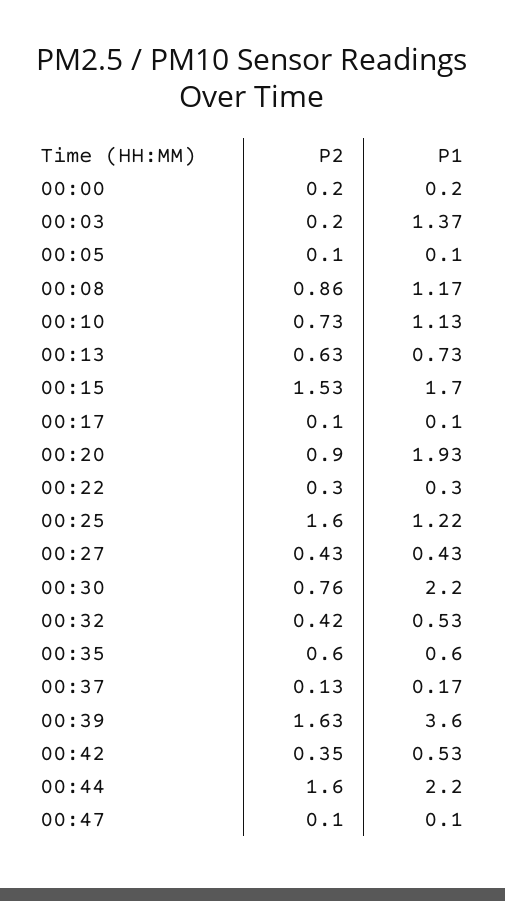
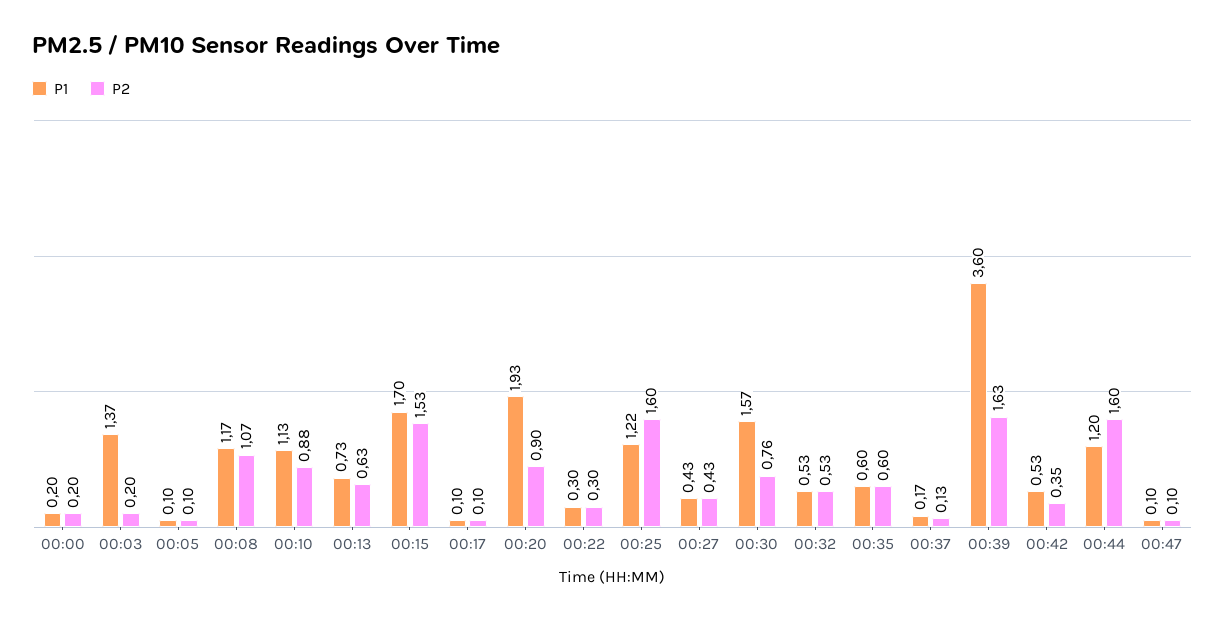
  {
    "P2": {
      "00:00": 0.2,
      "00:03": 0.2,
      "00:05": 0.1,
-     "00:08": 0.86,
+     "00:08": 1.07,
-     "00:10": 0.73,
+     "00:10": 0.88,
      "00:13": 0.63,
      "00:15": 1.53,
      "00:17": 0.1,
      "00:20": 0.9,
      "00:22": 0.3,
      "00:25": 1.6,
      "00:27": 0.43,
      "00:30": 0.76,
-     "00:32": 0.42,
+     "00:32": 0.53,
      "00:35": 0.6,
      "00:37": 0.13,
      "00:39": 1.63,
      "00:42": 0.35,
      "00:44": 1.6,
      "00:47": 0.1
    },
    "P1": {
      "00:00": 0.2,
      "00:03": 1.37,
      "00:05": 0.1,
      "00:08": 1.17,
      "00:10": 1.13,
      "00:13": 0.73,
      "00:15": 1.7,
      "00:17": 0.1,
      "00:20": 1.93,
      "00:22": 0.3,
      "00:25": 1.22,
      "00:27": 0.43,
-     "00:30": 2.2,
+     "00:30": 1.57,
      "00:32": 0.53,
      "00:35": 0.6,
      "00:37": 0.17,
      "00:39": 3.6,
      "00:42": 0.53,
-     "00:44": 2.2,
+     "00:44": 1.2,
      "00:47": 0.1
    }
  }

